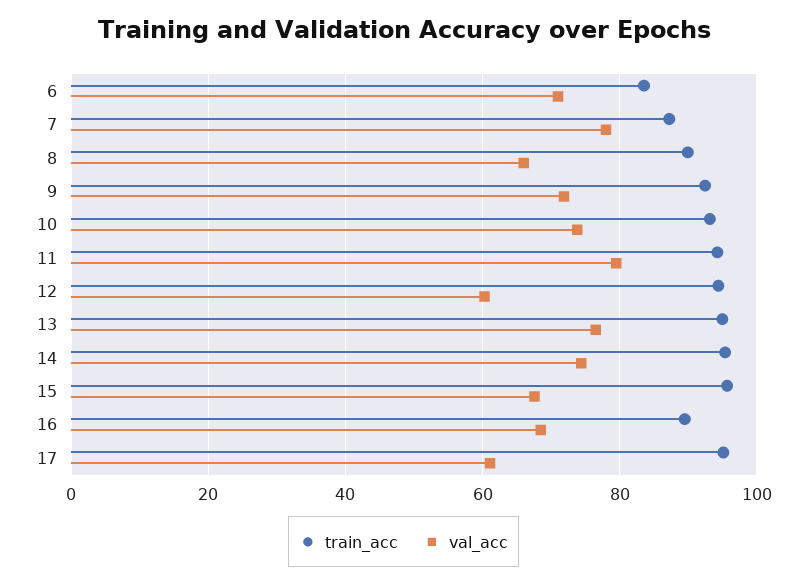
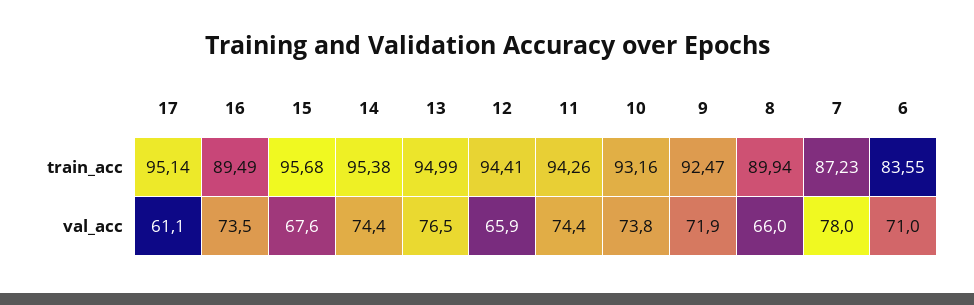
  {
    "train_acc": {
      "6": 83.55,
      "7": 87.23,
      "8": 89.94,
      "9": 92.47,
      "10": 93.16,
      "11": 94.26,
      "12": 94.41,
      "13": 94.99,
      "14": 95.38,
      "15": 95.68,
      "16": 89.49,
      "17": 95.14
    },
    "val_acc": {
      "6": 71,
      "7": 78,
      "8": 66,
      "9": 71.9,
      "10": 73.8,
-     "11": 80,
+     "11": 74.4,
-     "12": 60,
+     "12": 65.9,
      "13": 76.5,
      "14": 74.4,
      "15": 67.6,
-     "16": 68,
+     "16": 73.5,
      "17": 61.1
    }
  }

